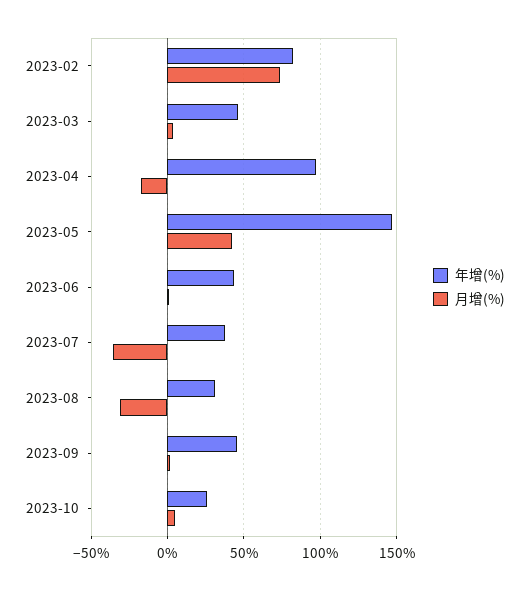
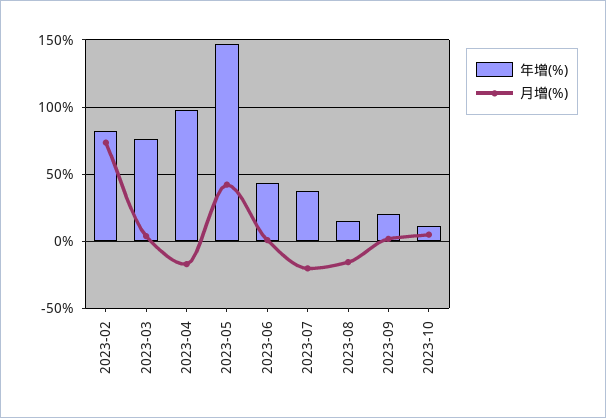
  {
    "年增(%)": {
      "2023-02": 80,
-     "2023-03": 45,
+     "2023-03": 75,
      "2023-04": 100,
      "2023-05": 145,
      "2023-06": 45,
      "2023-07": 35,
-     "2023-08": 30,
+     "2023-08": 15,
-     "2023-09": 45,
+     "2023-09": 20,
-     "2023-10": 25
+     "2023-10": 10
    },
    "月增(%)": {
      "2023-02": 75,
      "2023-03": 5,
      "2023-04": -15,
      "2023-05": 40,
      "2023-06": 0,
-     "2023-07": -35,
+     "2023-07": -20,
-     "2023-08": -30,
+     "2023-08": -15,
      "2023-09": 0,
      "2023-10": 5
    }
  }

